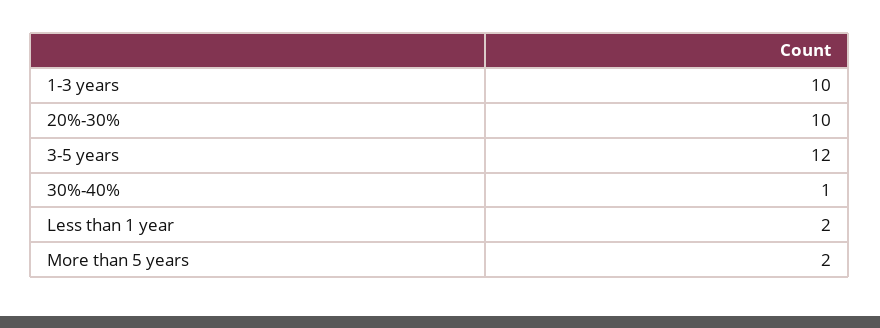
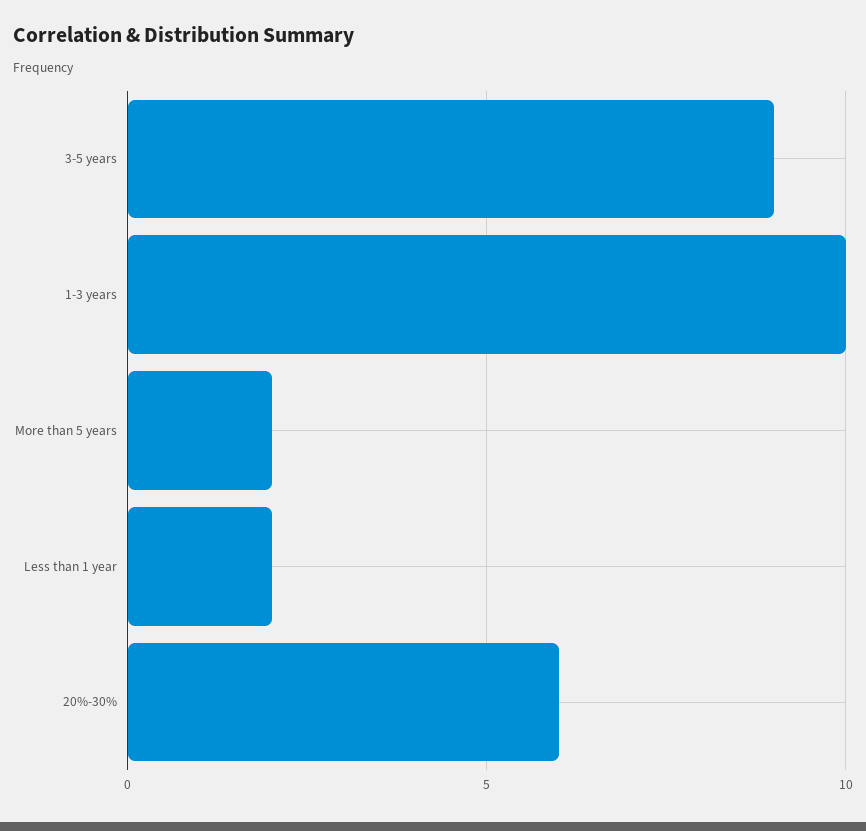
  {
    "1-3 years": 10,
-   "20%-30%": 10,
+   "20%-30%": 6,
-   "3-5 years": 12,
+   "3-5 years": 9,
-   "30%-40%": 1,
    "Less than 1 year": 2,
    "More than 5 years": 2
  }

